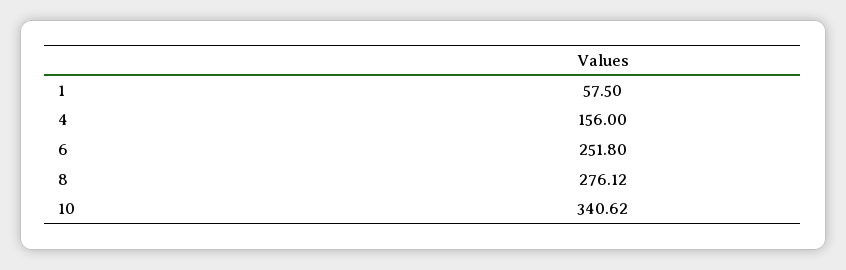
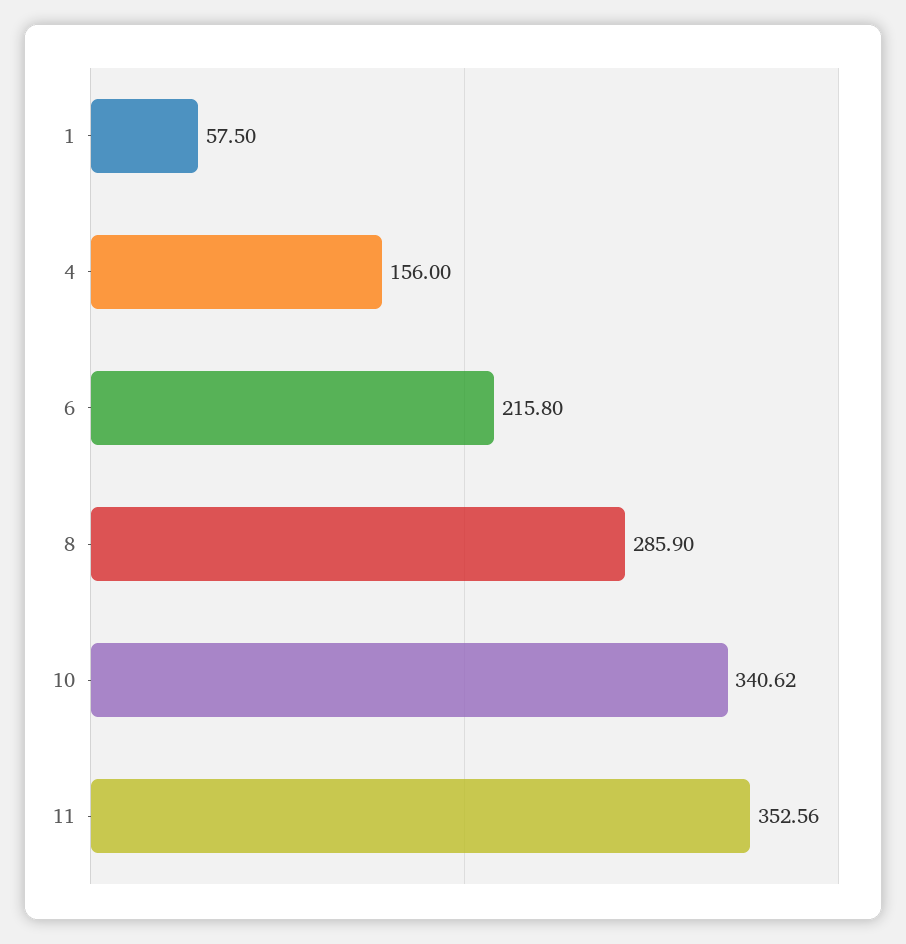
  {
    "1": 57.5,
    "4": 156,
-   "6": 251.8,
+   "6": 215.8,
-   "8": 276.12,
+   "8": 285.9,
-   "10": 340.62
+   "10": 340.62,
+   "11": 352.56
  }

